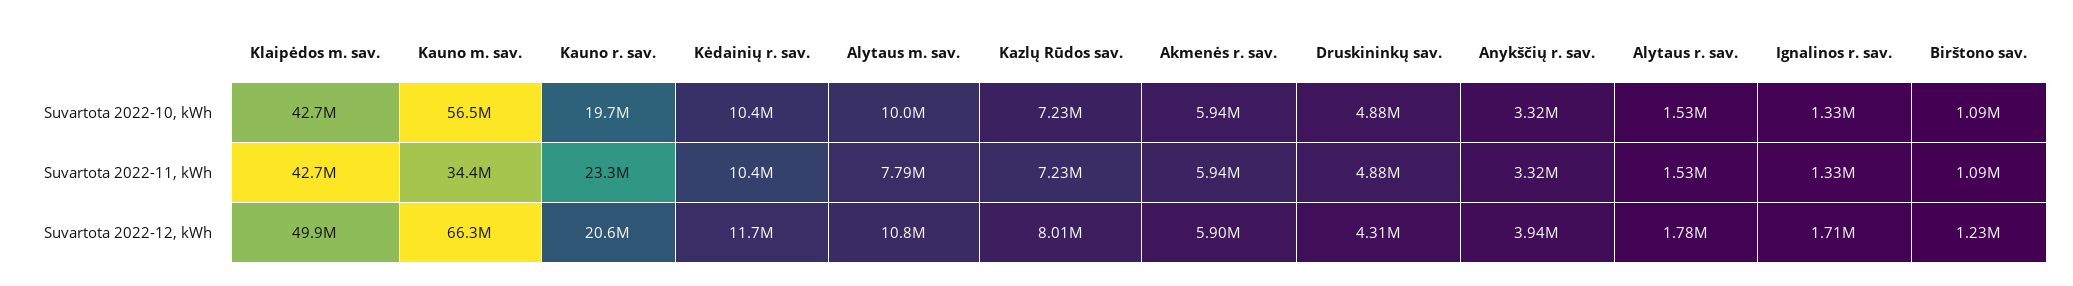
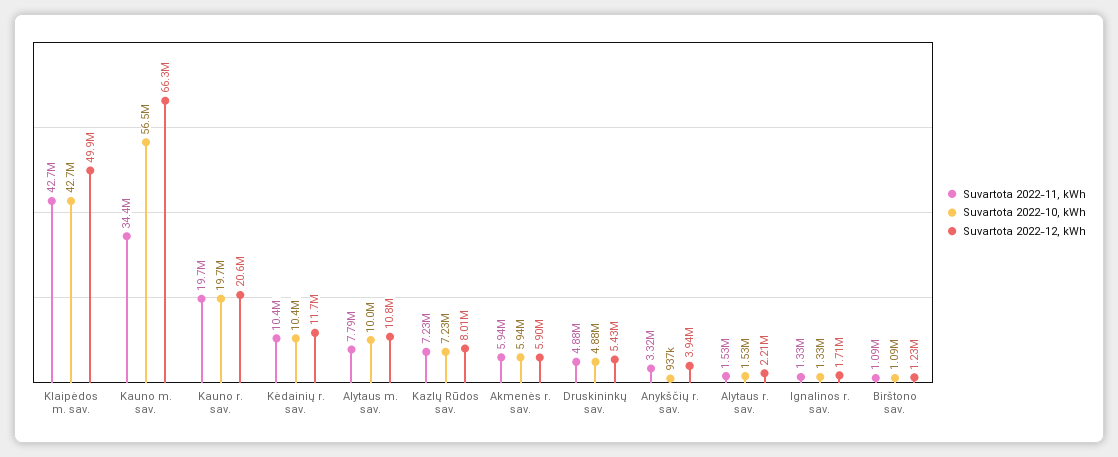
  {
    "Suvartota 2022-10, kWh": {
      "Klaipėdos m. sav.": 42700000,
      "Kauno m. sav.": 56500000,
      "Kauno r. sav.": 19700000,
      "Kėdainių r. sav.": 10400000,
      "Alytaus m. sav.": 10000000,
      "Kazlų Rūdos sav.": 7230000,
      "Akmenės r. sav.": 5940000,
      "Druskininkų sav.": 4880000,
-     "Anykščių r. sav.": 3320000,
+     "Anykščių r. sav.": 937000,
      "Alytaus r. sav.": 1530000,
      "Ignalinos r. sav.": 1330000,
      "Birštono sav.": 1090000
    },
    "Suvartota 2022-11, kWh": {
      "Klaipėdos m. sav.": 42700000,
      "Kauno m. sav.": 34400000,
-     "Kauno r. sav.": 23300000,
+     "Kauno r. sav.": 19700000,
      "Kėdainių r. sav.": 10400000,
      "Alytaus m. sav.": 7790000,
      "Kazlų Rūdos sav.": 7230000,
      "Akmenės r. sav.": 5940000,
      "Druskininkų sav.": 4880000,
      "Anykščių r. sav.": 3320000,
      "Alytaus r. sav.": 1530000,
      "Ignalinos r. sav.": 1330000,
      "Birštono sav.": 1090000
    },
    "Suvartota 2022-12, kWh": {
      "Klaipėdos m. sav.": 49900000,
      "Kauno m. sav.": 66300000,
      "Kauno r. sav.": 20600000,
      "Kėdainių r. sav.": 11700000,
      "Alytaus m. sav.": 10800000,
      "Kazlų Rūdos sav.": 8010000,
      "Akmenės r. sav.": 5900000,
-     "Druskininkų sav.": 4310000,
+     "Druskininkų sav.": 5430000,
      "Anykščių r. sav.": 3940000,
-     "Alytaus r. sav.": 1780000,
+     "Alytaus r. sav.": 2210000,
      "Ignalinos r. sav.": 1710000,
      "Birštono sav.": 1230000
    }
  }

